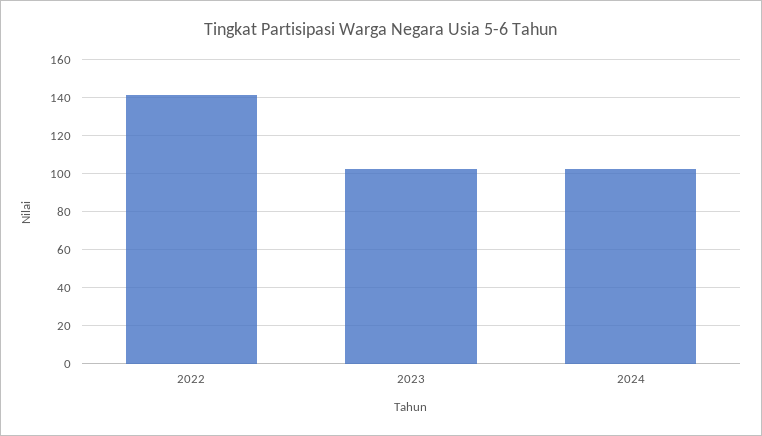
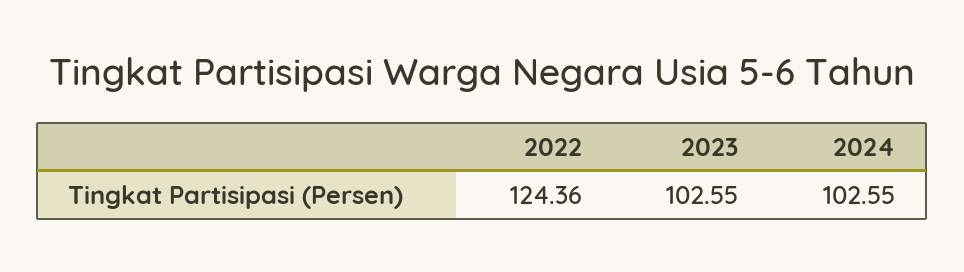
  {
-   "2022": 140,
+   "2022": 124.36,
    "2023": 102.55,
    "2024": 102.55
  }

